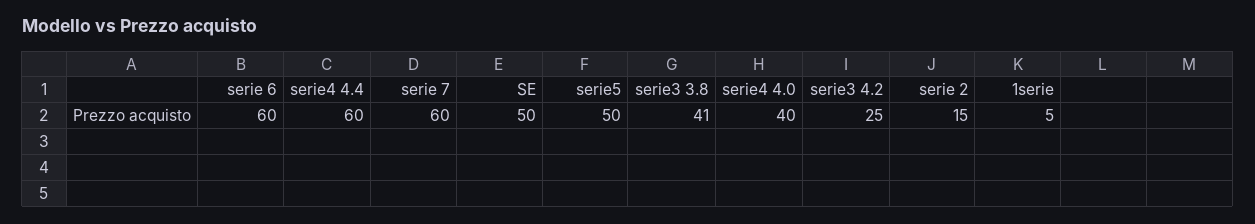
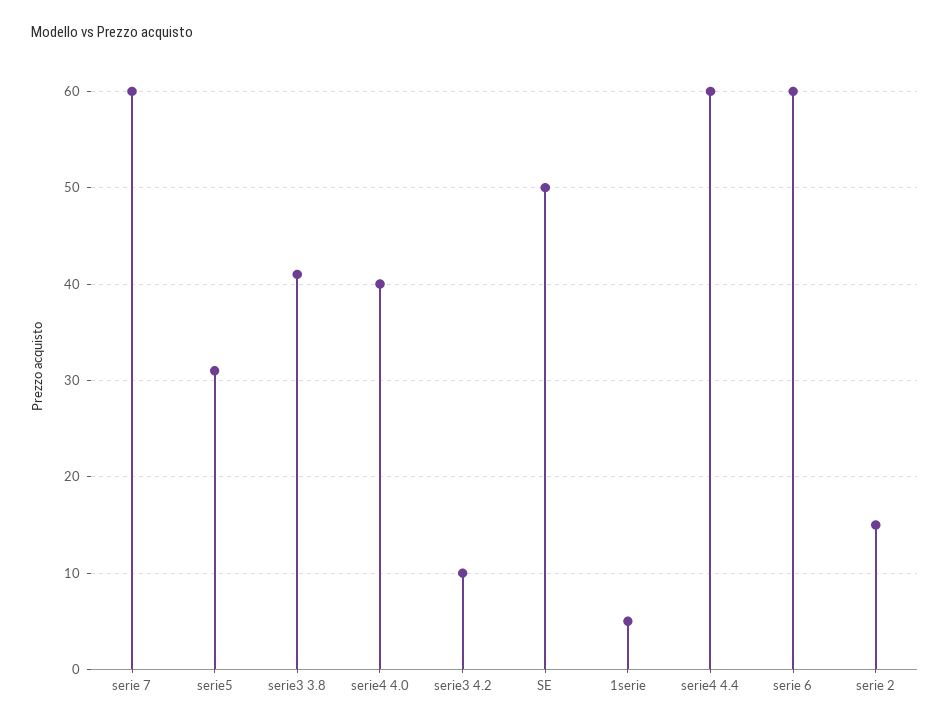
  {
    "serie 6": 60,
    "serie4 4.4": 60,
    "serie 7": 60,
    "SE": 50,
-   "serie5": 50,
+   "serie5": 31,
    "serie3 3.8": 41,
    "serie4 4.0": 40,
-   "serie3 4.2": 25,
+   "serie3 4.2": 10,
    "serie 2": 15,
    "1serie": 5
  }

